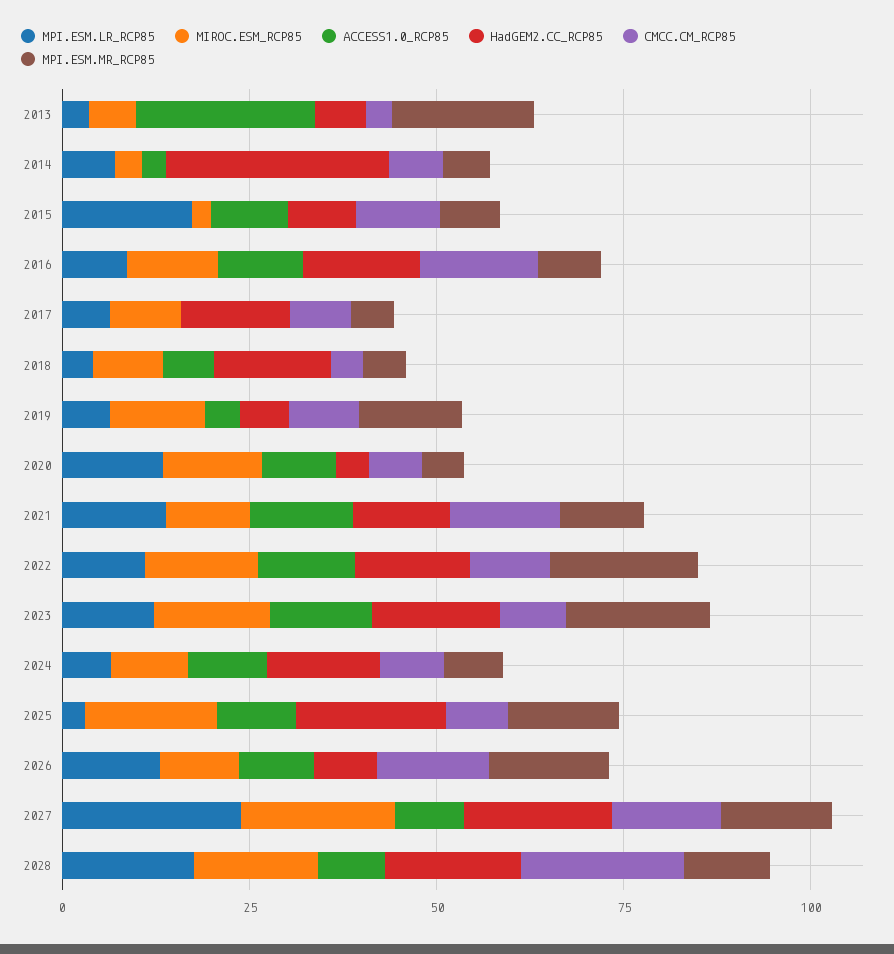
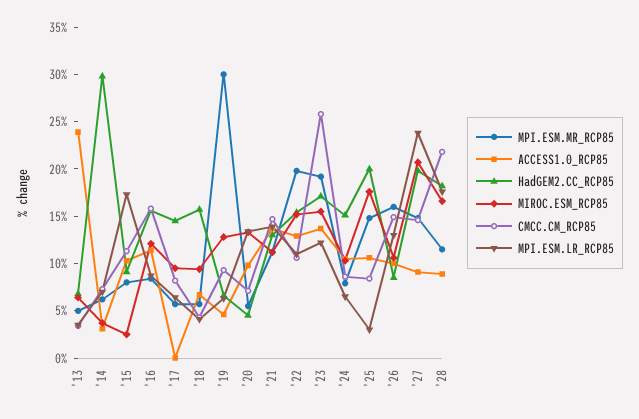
  {
    "MPI.ESM.LR_RCP85": {
      "2013": 4,
      "2014": 7,
      "2015": 17,
      "2016": 9,
      "2017": 6,
      "2018": 4,
      "2019": 6,
      "2020": 13,
      "2021": 14,
      "2022": 11,
      "2023": 12,
      "2024": 7,
      "2025": 3,
      "2026": 13,
      "2027": 24,
      "2028": 18
    },
    "MIROC.ESM_RCP85": {
      "2013": 6,
      "2014": 4,
      "2015": 3,
      "2016": 12,
      "2017": 10,
      "2018": 9,
      "2019": 13,
      "2020": 13,
      "2021": 11,
      "2022": 15,
      "2023": 16,
      "2024": 10,
      "2025": 18,
      "2026": 11,
      "2027": 21,
      "2028": 17
    },
    "ACCESS1.0_RCP85": {
      "2013": 24,
      "2014": 3,
      "2015": 10,
      "2016": 11,
      "2017": 0,
      "2018": 7,
      "2019": 5,
      "2020": 10,
      "2021": 14,
      "2022": 13,
      "2023": 14,
      "2024": 11,
      "2025": 11,
      "2026": 10,
      "2027": 9,
      "2028": 9
    },
    "HadGEM2.CC_RCP85": {
      "2013": 7,
      "2014": 30,
      "2015": 9,
      "2016": 16,
      "2017": 15,
      "2018": 16,
      "2019": 7,
      "2020": 5,
      "2021": 13,
      "2022": 15,
      "2023": 17,
      "2024": 15,
      "2025": 20,
      "2026": 9,
      "2027": 20,
      "2028": 18
    },
    "CMCC.CM_RCP85": {
      "2013": 3,
      "2014": 7,
      "2015": 11,
      "2016": 16,
      "2017": 8,
      "2018": 4,
      "2019": 9,
      "2020": 7,
      "2021": 15,
      "2022": 11,
-     "2023": 10,
+     "2023": 26,
      "2024": 9,
      "2025": 8,
      "2026": 15,
      "2027": 15,
      "2028": 22
    },
    "MPI.ESM.MR_RCP85": {
-     "2013": 20,
+     "2013": 5,
      "2014": 6,
      "2015": 8,
      "2016": 8,
      "2017": 6,
      "2018": 6,
-     "2019": 15,
+     "2019": 30,
      "2020": 6,
      "2021": 11,
      "2022": 20,
      "2023": 19,
      "2024": 8,
      "2025": 15,
      "2026": 16,
      "2027": 15,
      "2028": 12
    }
  }

